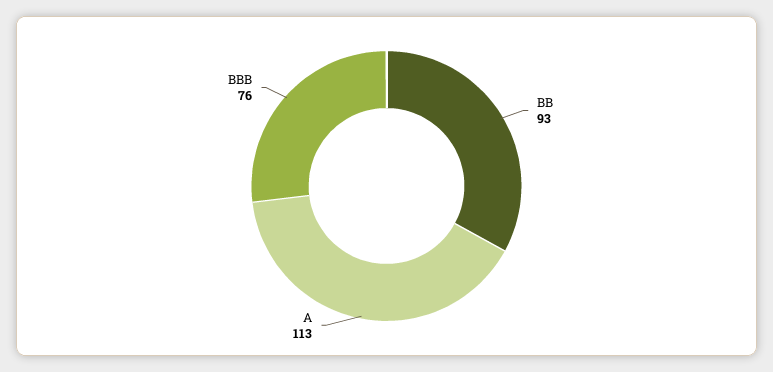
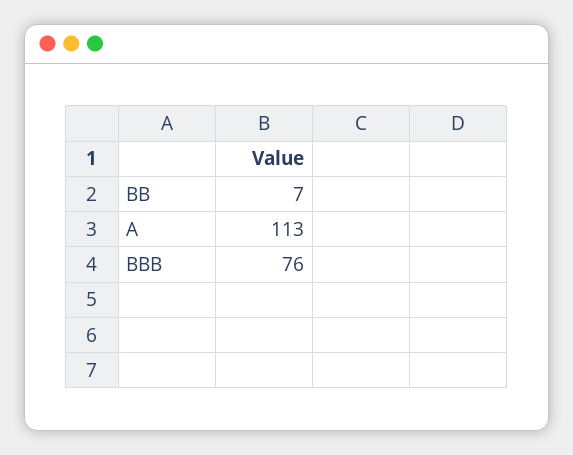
  {
-   "BB": 93,
+   "BB": 7,
    "A": 113,
    "BBB": 76
  }

